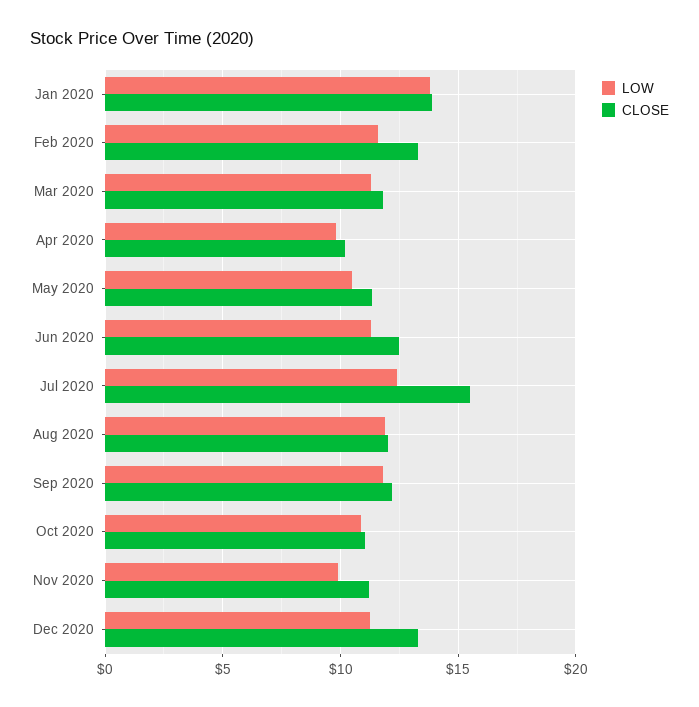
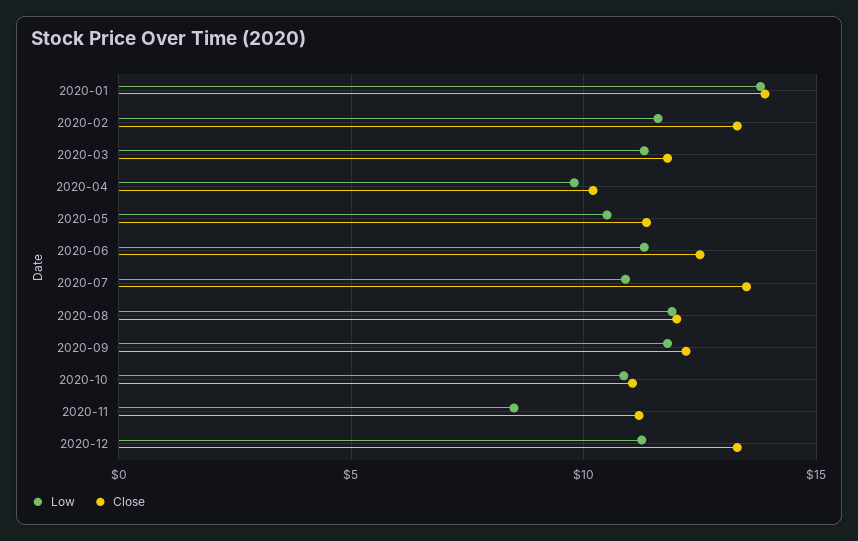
  {
    "LOW": {
      "Jan 2020": 14,
      "Feb 2020": 11.5,
      "Mar 2020": 11.5,
      "Apr 2020": 10,
      "May 2020": 10.5,
      "Jun 2020": 11.5,
-     "Jul 2020": 12.5,
+     "Jul 2020": 11,
      "Aug 2020": 12,
      "Sep 2020": 12,
      "Oct 2020": 11,
-     "Nov 2020": 10,
+     "Nov 2020": 8.5,
      "Dec 2020": 11.5
    },
    "CLOSE": {
      "Jan 2020": 14,
      "Feb 2020": 13.5,
      "Mar 2020": 12,
      "Apr 2020": 10,
      "May 2020": 11.5,
      "Jun 2020": 12.5,
-     "Jul 2020": 15.5,
+     "Jul 2020": 13.5,
      "Aug 2020": 12,
      "Sep 2020": 12,
      "Oct 2020": 11,
      "Nov 2020": 11,
      "Dec 2020": 13.5
    }
  }

